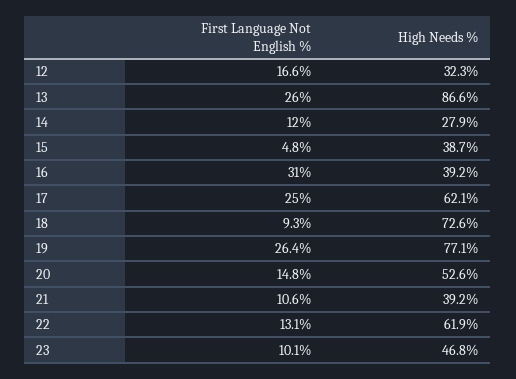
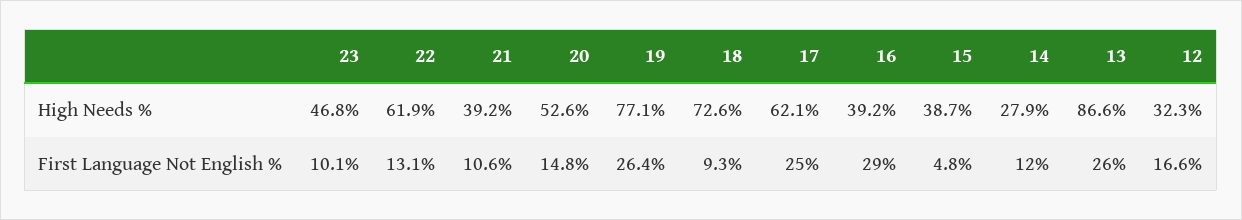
  {
    "First Language Not English %": {
      "12": 16.6,
      "13": 26,
      "14": 12,
      "15": 4.8,
-     "16": 31,
+     "16": 29,
      "17": 25,
      "18": 9.3,
      "19": 26.4,
      "20": 14.8,
      "21": 10.6,
      "22": 13.1,
      "23": 10.1
    },
    "High Needs %": {
      "12": 32.3,
      "13": 86.6,
      "14": 27.9,
      "15": 38.7,
      "16": 39.2,
      "17": 62.1,
      "18": 72.6,
      "19": 77.1,
      "20": 52.6,
      "21": 39.2,
      "22": 61.9,
      "23": 46.8
    }
  }

